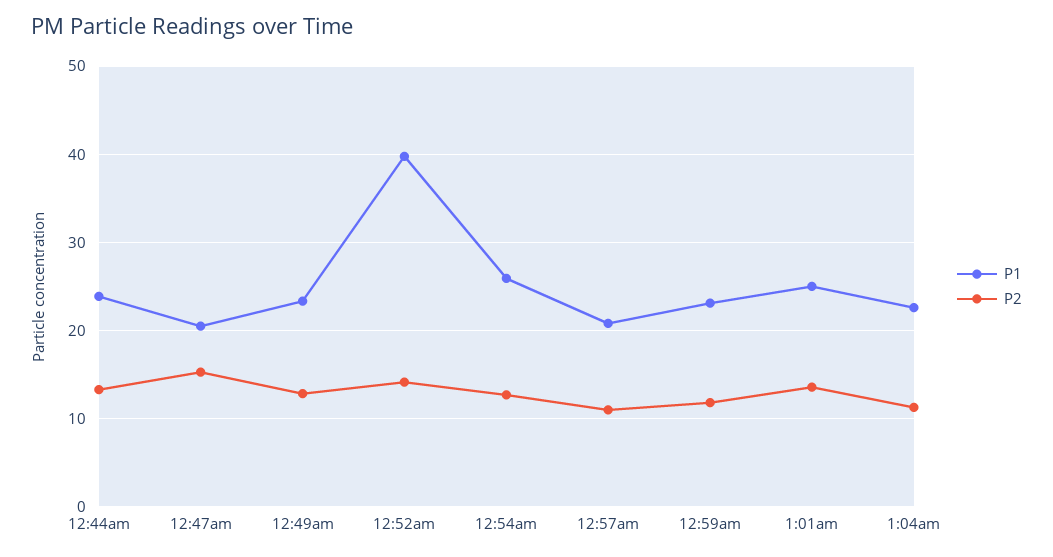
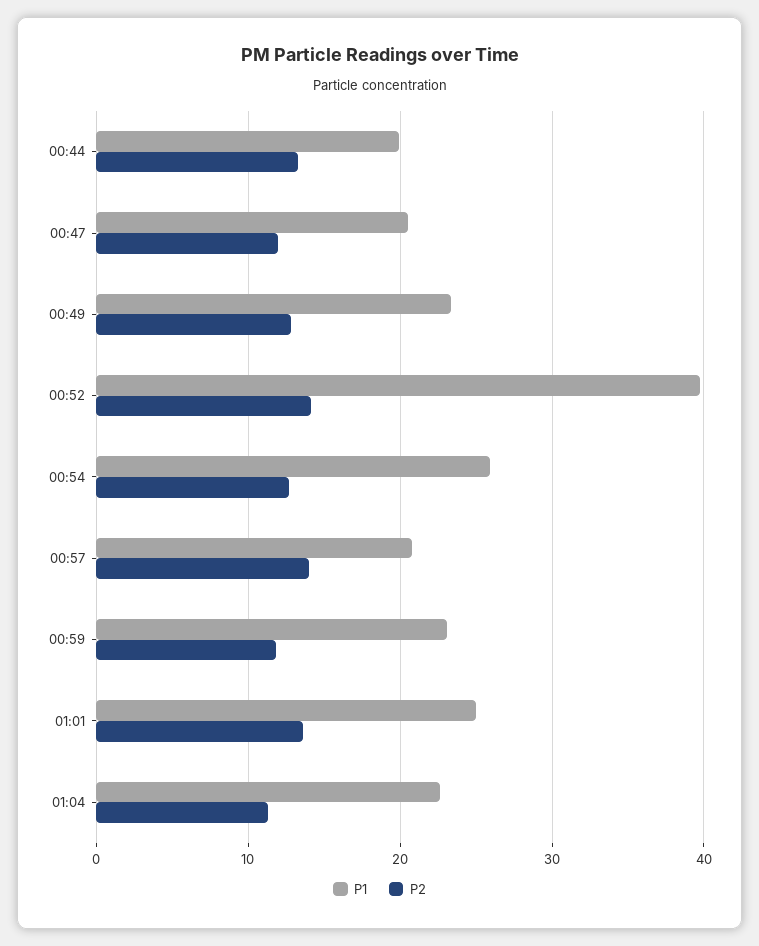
  {
    "P1": {
-     "12:44am": 24,
+     "12:44am": 20,
      "12:47am": 21,
      "12:49am": 23,
      "12:52am": 40,
      "12:54am": 26,
      "12:57am": 21,
      "12:59am": 23,
      "1:01am": 25,
      "1:04am": 23
    },
    "P2": {
      "12:44am": 13,
-     "12:47am": 15,
+     "12:47am": 12,
      "12:49am": 13,
      "12:52am": 14,
      "12:54am": 13,
-     "12:57am": 11,
+     "12:57am": 14,
      "12:59am": 12,
      "1:01am": 14,
      "1:04am": 11
    }
  }

